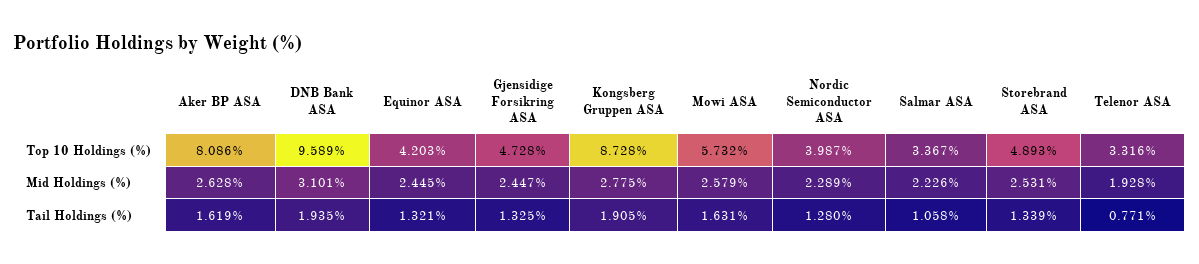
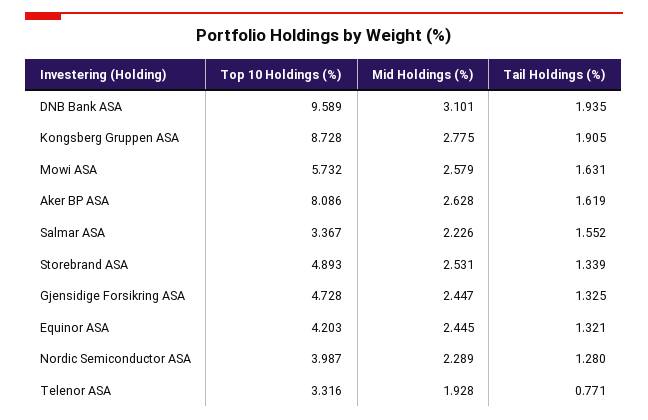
  {
    "Aker BP ASA": {
      "Top 10 Holdings (%)": 8.086,
      "Mid Holdings (%)": 2.628,
      "Tail Holdings (%)": 1.619
    },
    "DNB Bank ASA": {
      "Top 10 Holdings (%)": 9.589,
      "Mid Holdings (%)": 3.101,
      "Tail Holdings (%)": 1.935
    },
    "Equinor ASA": {
      "Top 10 Holdings (%)": 4.203,
      "Mid Holdings (%)": 2.445,
      "Tail Holdings (%)": 1.321
    },
    "Gjensidige Forsikring ASA": {
      "Top 10 Holdings (%)": 4.728,
      "Mid Holdings (%)": 2.447,
      "Tail Holdings (%)": 1.325
    },
    "Kongsberg Gruppen ASA": {
      "Top 10 Holdings (%)": 8.728,
      "Mid Holdings (%)": 2.775,
      "Tail Holdings (%)": 1.905
    },
    "Mowi ASA": {
      "Top 10 Holdings (%)": 5.732,
      "Mid Holdings (%)": 2.579,
      "Tail Holdings (%)": 1.631
    },
    "Nordic Semiconductor ASA": {
      "Top 10 Holdings (%)": 3.987,
      "Mid Holdings (%)": 2.289,
      "Tail Holdings (%)": 1.28
    },
    "Salmar ASA": {
      "Top 10 Holdings (%)": 3.367,
      "Mid Holdings (%)": 2.226,
-     "Tail Holdings (%)": 1.058
+     "Tail Holdings (%)": 1.552
    },
    "Storebrand ASA": {
      "Top 10 Holdings (%)": 4.893,
      "Mid Holdings (%)": 2.531,
      "Tail Holdings (%)": 1.339
    },
    "Telenor ASA": {
      "Top 10 Holdings (%)": 3.316,
      "Mid Holdings (%)": 1.928,
      "Tail Holdings (%)": 0.771
    }
  }

